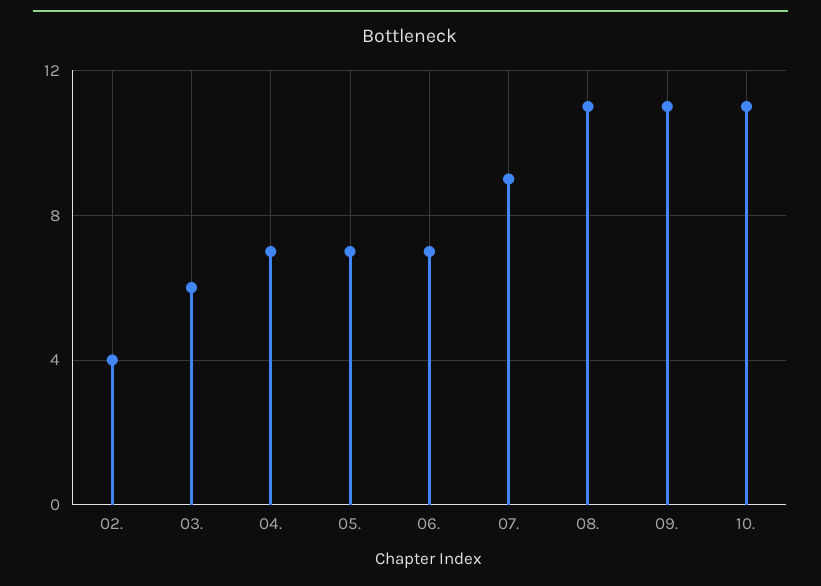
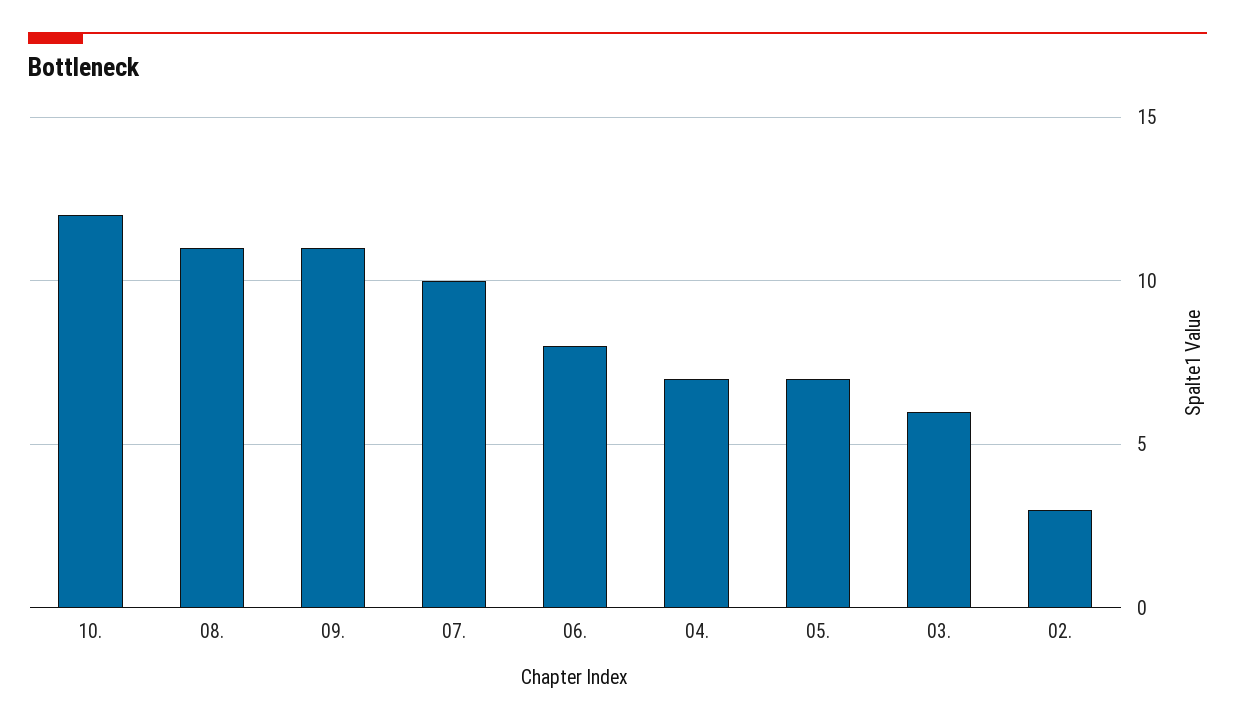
  {
-   "02.": 4,
+   "02.": 3,
    "03.": 6,
    "04.": 7,
    "05.": 7,
-   "06.": 7,
+   "06.": 8,
-   "07.": 9,
+   "07.": 10,
    "08.": 11,
    "09.": 11,
-   "10.": 11
+   "10.": 12
  }

